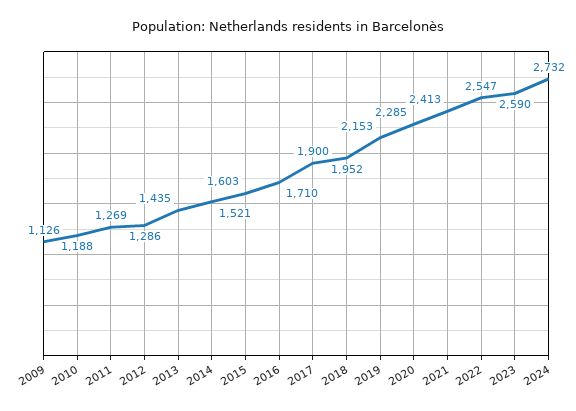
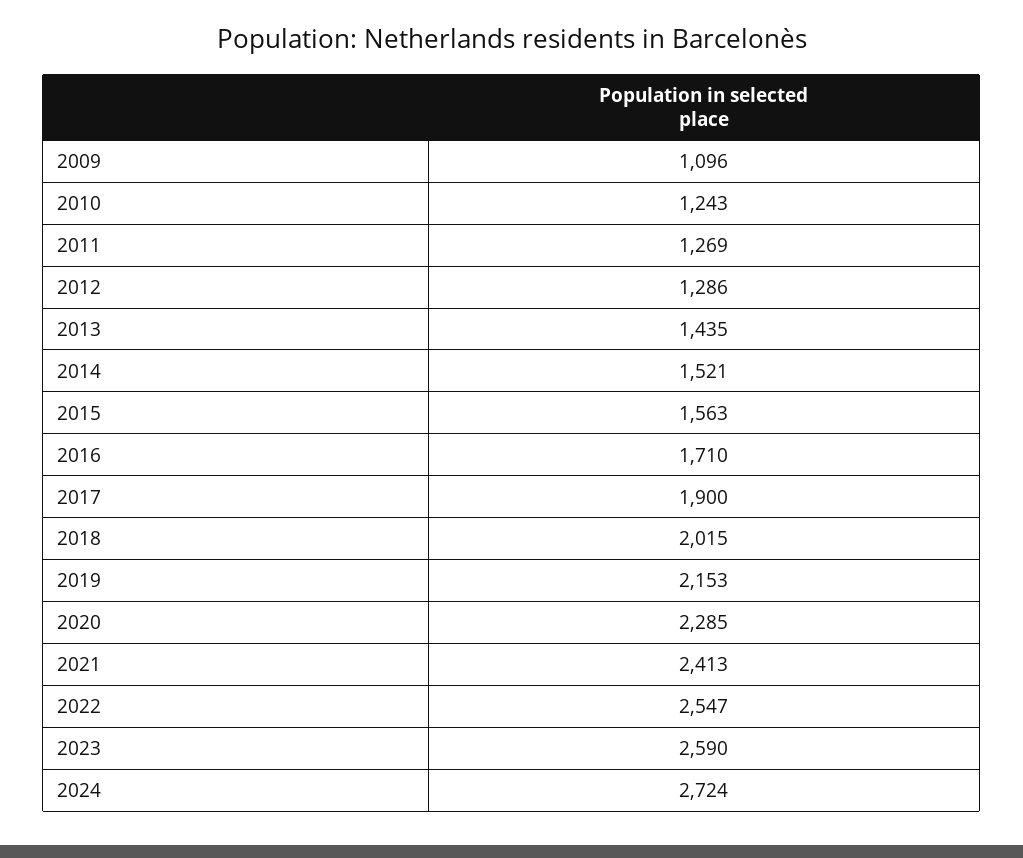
  {
-   "2009": 1126,
+   "2009": 1096,
-   "2010": 1188,
+   "2010": 1243,
    "2011": 1269,
    "2012": 1286,
    "2013": 1435,
    "2014": 1521,
-   "2015": 1603,
+   "2015": 1563,
    "2016": 1710,
    "2017": 1900,
-   "2018": 1952,
+   "2018": 2015,
    "2019": 2153,
    "2020": 2285,
    "2021": 2413,
    "2022": 2547,
    "2023": 2590,
-   "2024": 2732
+   "2024": 2724
  }

